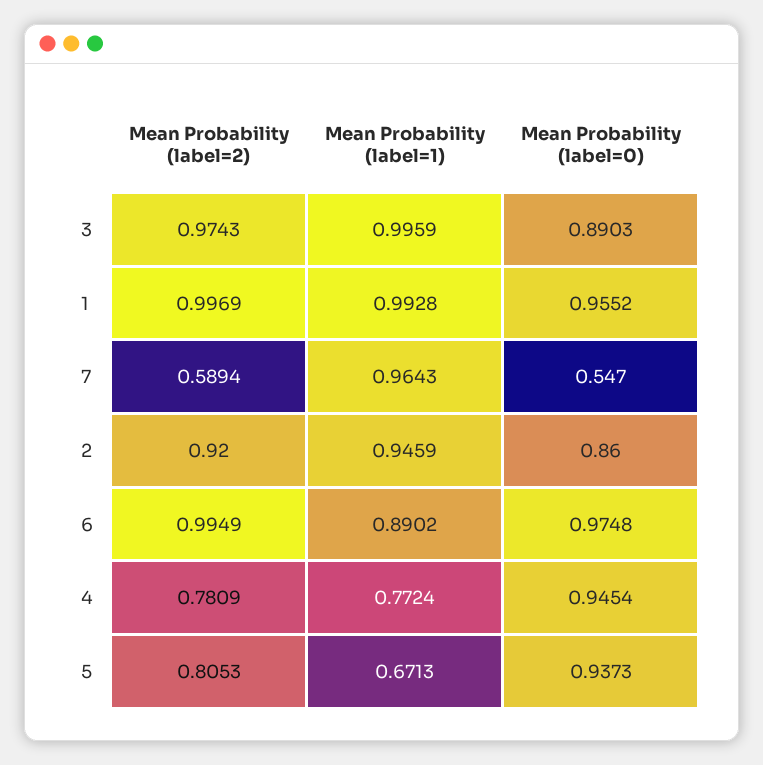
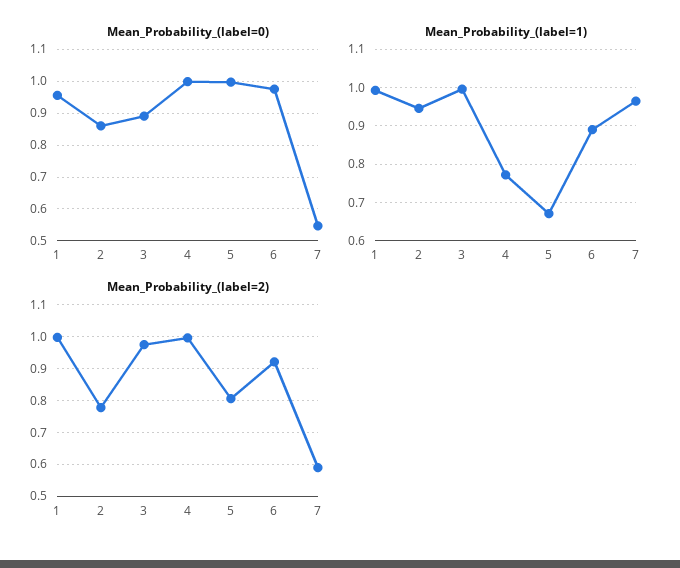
  {
    "Mean Probability (label=2)": {
      "3": 0.9743,
      "1": 0.9969,
      "7": 0.5894,
-     "2": 0.92,
+     "2": 0.78,
-     "6": 0.9949,
+     "6": 0.92,
-     "4": 0.7809,
+     "4": 1,
      "5": 0.8053
    },
    "Mean Probability (label=1)": {
      "3": 0.9959,
      "1": 0.9928,
      "7": 0.9643,
      "2": 0.9459,
      "6": 0.8902,
      "4": 0.7724,
      "5": 0.6713
    },
    "Mean Probability (label=0)": {
      "3": 0.8903,
      "1": 0.9552,
      "7": 0.547,
      "2": 0.86,
      "6": 0.9748,
-     "4": 0.9454,
+     "4": 1,
-     "5": 0.9373
+     "5": 1
    }
  }

